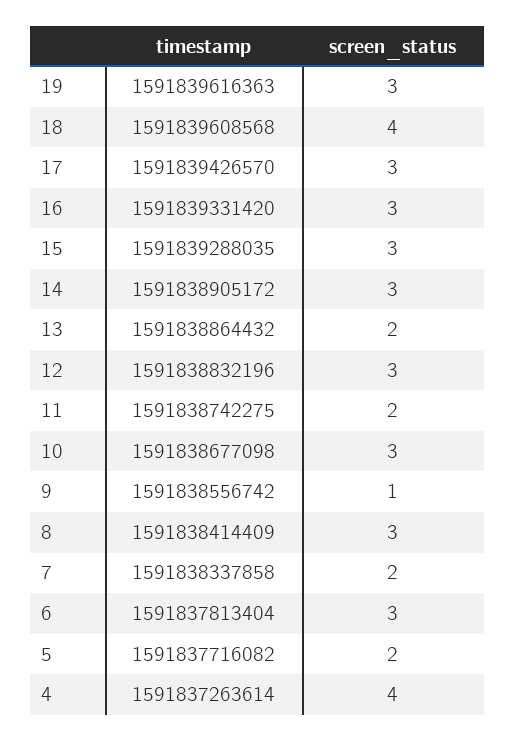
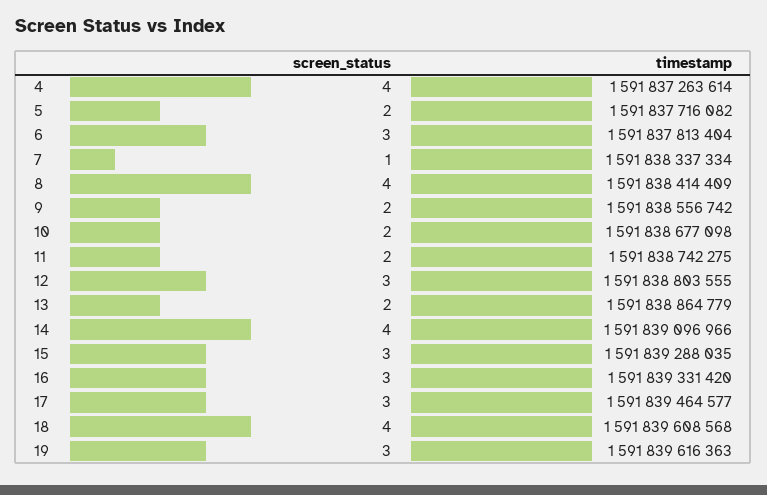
  {
    "timestamp": {
      "19": 1591839616363,
      "18": 1591839608568,
-     "17": 1591839426570,
+     "17": 1591839464577,
      "16": 1591839331420,
      "15": 1591839288035,
-     "14": 1591838905172,
+     "14": 1591839096966,
-     "13": 1591838864432,
+     "13": 1591838864779,
-     "12": 1591838832196,
+     "12": 1591838803555,
      "11": 1591838742275,
      "10": 1591838677098,
      "9": 1591838556742,
      "8": 1591838414409,
-     "7": 1591838337858,
+     "7": 1591838337334,
      "6": 1591837813404,
      "5": 1591837716082,
      "4": 1591837263614
    },
    "screen_status": {
      "19": 3,
      "18": 4,
      "17": 3,
      "16": 3,
      "15": 3,
-     "14": 3,
+     "14": 4,
      "13": 2,
      "12": 3,
      "11": 2,
-     "10": 3,
+     "10": 2,
-     "9": 1,
+     "9": 2,
-     "8": 3,
+     "8": 4,
-     "7": 2,
+     "7": 1,
      "6": 3,
      "5": 2,
      "4": 4
    }
  }

